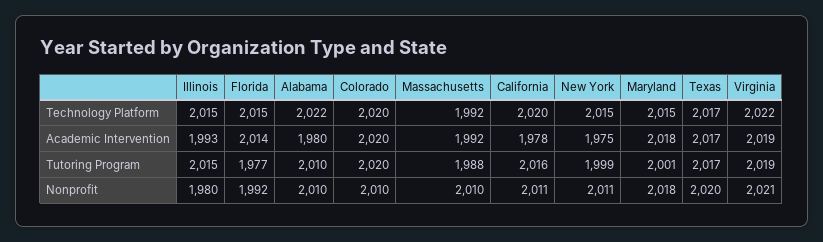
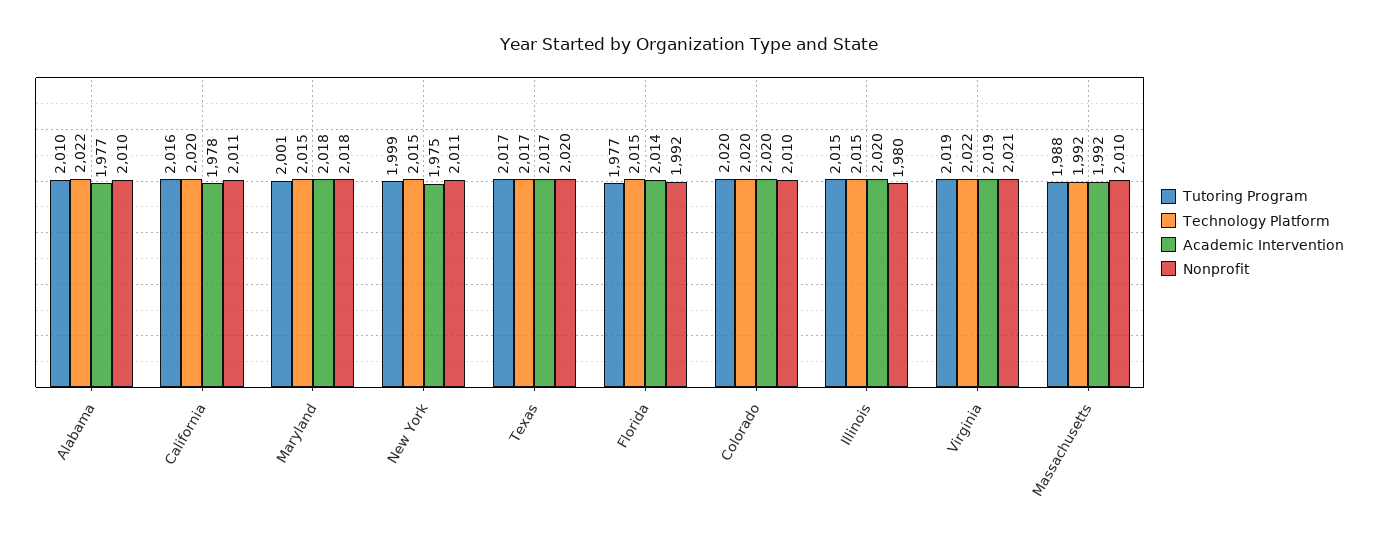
  {
    "Technology Platform": {
      "Illinois": 2015,
      "Florida": 2015,
      "Alabama": 2022,
      "Colorado": 2020,
      "Massachusetts": 1992,
      "California": 2020,
      "New York": 2015,
      "Maryland": 2015,
      "Texas": 2017,
      "Virginia": 2022
    },
    "Academic Intervention": {
-     "Illinois": 1993,
+     "Illinois": 2020,
      "Florida": 2014,
-     "Alabama": 1980,
+     "Alabama": 1977,
      "Colorado": 2020,
      "Massachusetts": 1992,
      "California": 1978,
      "New York": 1975,
      "Maryland": 2018,
      "Texas": 2017,
      "Virginia": 2019
    },
    "Tutoring Program": {
      "Illinois": 2015,
      "Florida": 1977,
      "Alabama": 2010,
      "Colorado": 2020,
      "Massachusetts": 1988,
      "California": 2016,
      "New York": 1999,
      "Maryland": 2001,
      "Texas": 2017,
      "Virginia": 2019
    },
    "Nonprofit": {
      "Illinois": 1980,
      "Florida": 1992,
      "Alabama": 2010,
      "Colorado": 2010,
      "Massachusetts": 2010,
      "California": 2011,
      "New York": 2011,
      "Maryland": 2018,
      "Texas": 2020,
      "Virginia": 2021
    }
  }

